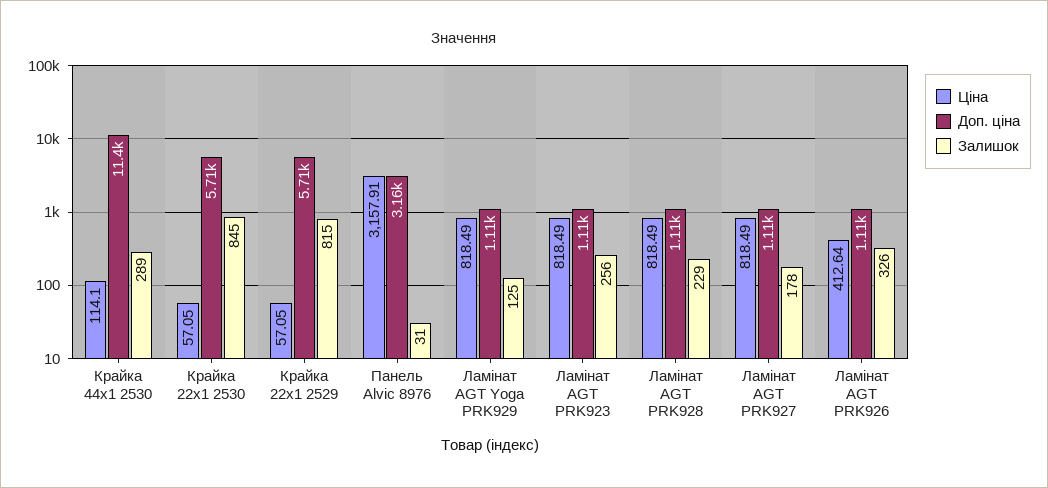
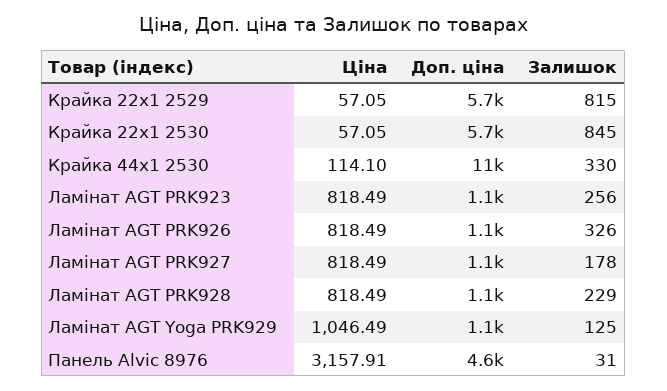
  {
    "Ціна": {
      "Крайка 44x1 2530": 114.1,
      "Крайка 22x1 2530": 57.05,
      "Крайка 22x1 2529": 57.05,
      "Панель Alvic 8976": 3157.91,
-     "Ламінат AGT Yoga PRK929": 818.49,
+     "Ламінат AGT Yoga PRK929": 1046.49,
      "Ламінат AGT PRK923": 818.49,
      "Ламінат AGT PRK928": 818.49,
      "Ламінат AGT PRK927": 818.49,
-     "Ламінат AGT PRK926": 412.64
+     "Ламінат AGT PRK926": 818.49
    },
    "Доп. ціна": {
      "Крайка 44x1 2530": 11400,
      "Крайка 22x1 2530": 5710,
      "Крайка 22x1 2529": 5710,
-     "Панель Alvic 8976": 3160,
+     "Панель Alvic 8976": 4600,
      "Ламінат AGT Yoga PRK929": 1110,
      "Ламінат AGT PRK923": 1110,
      "Ламінат AGT PRK928": 1110,
      "Ламінат AGT PRK927": 1110,
      "Ламінат AGT PRK926": 1110
    },
    "Залишок": {
-     "Крайка 44x1 2530": 289,
+     "Крайка 44x1 2530": 330,
      "Крайка 22x1 2530": 845,
      "Крайка 22x1 2529": 815,
      "Панель Alvic 8976": 31,
      "Ламінат AGT Yoga PRK929": 125,
      "Ламінат AGT PRK923": 256,
      "Ламінат AGT PRK928": 229,
      "Ламінат AGT PRK927": 178,
      "Ламінат AGT PRK926": 326
    }
  }

